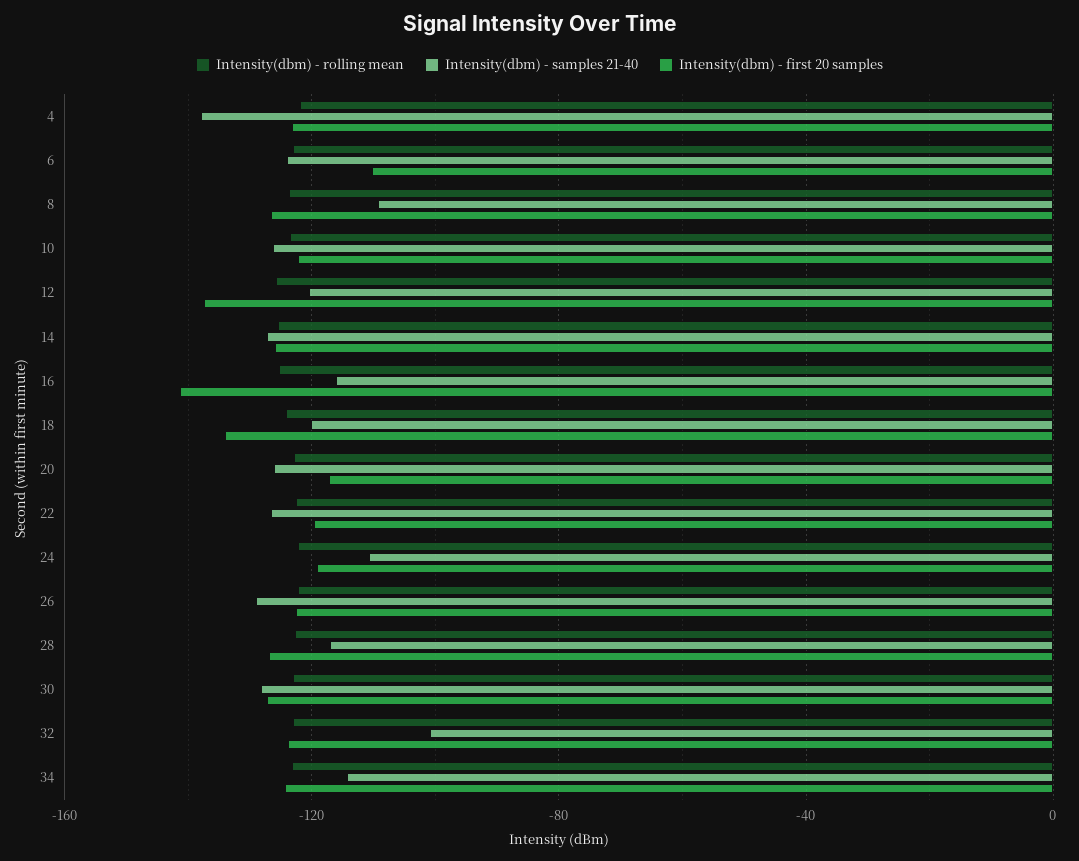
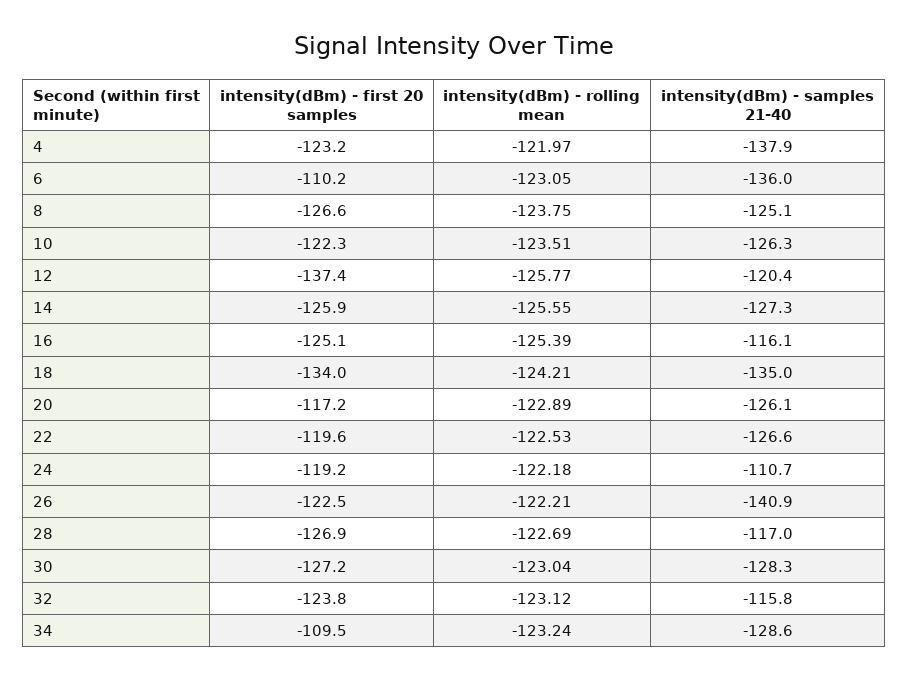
  {
    "Intensity(dbm) - rolling mean": {
      "4": -121.97,
      "6": -123.05,
      "8": -123.75,
      "10": -123.51,
      "12": -125.77,
      "14": -125.55,
      "16": -125.39,
      "18": -124.21,
      "20": -122.89,
      "22": -122.53,
      "24": -122.18,
      "26": -122.21,
      "28": -122.69,
      "30": -123.04,
      "32": -123.12,
      "34": -123.24
    },
    "Intensity(dbm) - samples 21-40": {
      "4": -137.9,
-     "6": -125,
+     "6": -136,
-     "8": -110,
+     "8": -125.1,
      "10": -126.3,
      "12": -120.4,
      "14": -127.3,
      "16": -116.1,
-     "18": -120,
+     "18": -135,
      "20": -126.1,
      "22": -126.6,
      "24": -110.7,
-     "26": -130,
+     "26": -140.9,
      "28": -117,
      "30": -128.3,
-     "32": -100,
+     "32": -115.8,
-     "34": -115
+     "34": -128.6
    },
    "Intensity(dbm) - first 20 samples": {
      "4": -123.2,
      "6": -110.2,
      "8": -126.6,
      "10": -122.3,
      "12": -137.4,
      "14": -125.9,
-     "16": -140,
+     "16": -125.1,
      "18": -134,
      "20": -117.2,
      "22": -119.6,
      "24": -119.2,
      "26": -122.5,
      "28": -126.9,
      "30": -127.2,
      "32": -123.8,
-     "34": -125
+     "34": -109.5
    }
  }

